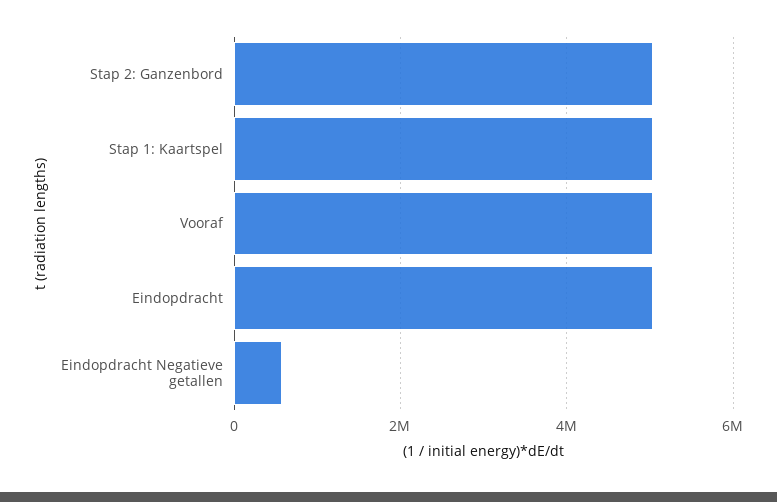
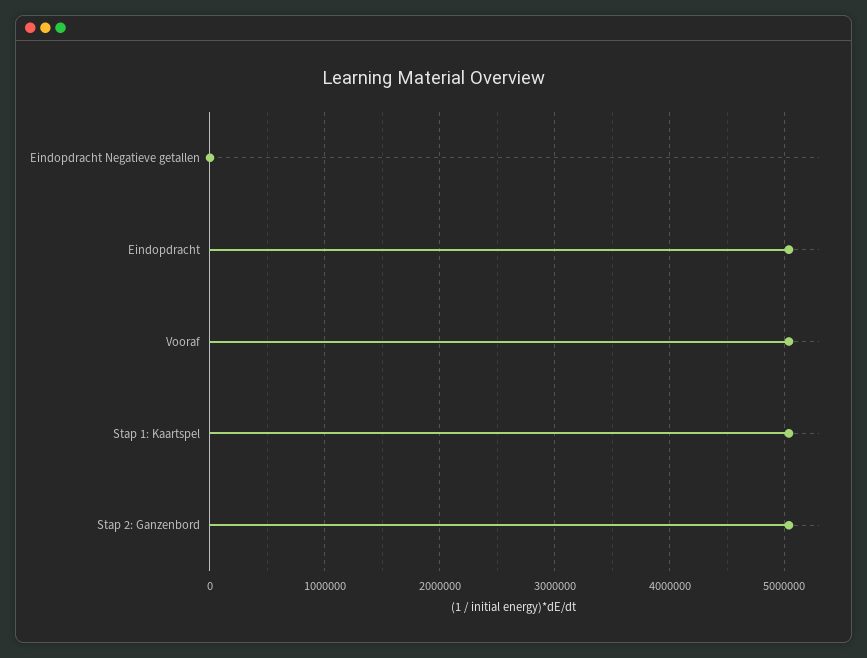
  {
    "Stap 2: Ganzenbord": 5000000,
    "Stap 1: Kaartspel": 5000000,
    "Vooraf": 5000000,
    "Eindopdracht": 5000000,
-   "Eindopdracht Negatieve getallen": 600000
+   "Eindopdracht Negatieve getallen": 0
  }

